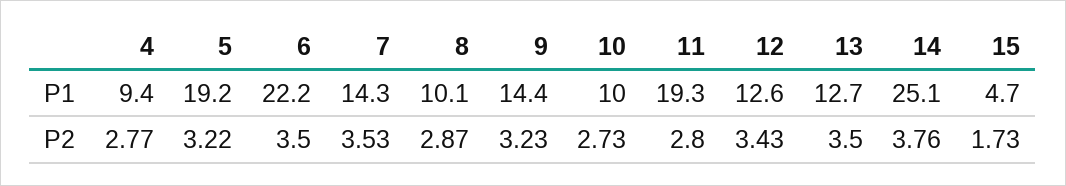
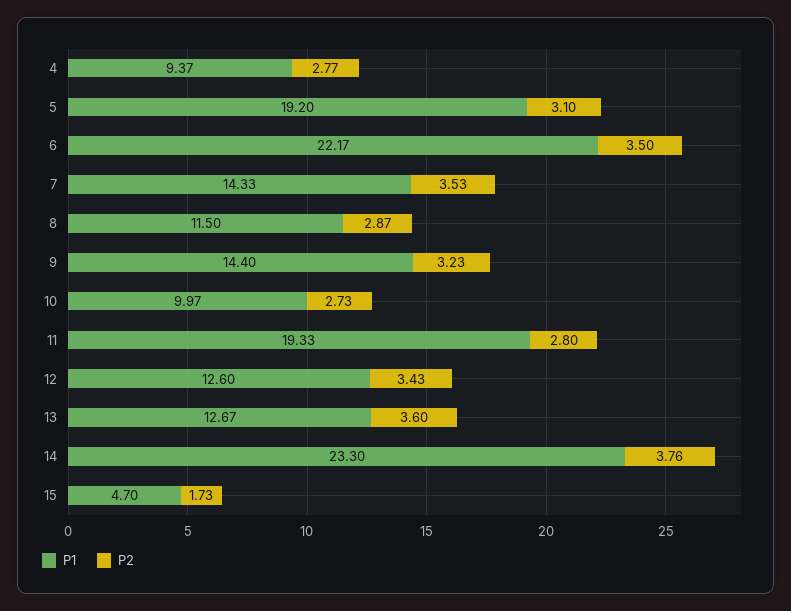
  {
    "P1": {
      "4": 9.37,
      "5": 19.2,
      "6": 22.17,
      "7": 14.33,
-     "8": 10.1,
+     "8": 11.5,
      "9": 14.4,
      "10": 9.97,
      "11": 19.33,
      "12": 12.6,
      "13": 12.67,
-     "14": 25.1,
+     "14": 23.3,
      "15": 4.7
    },
    "P2": {
      "4": 2.77,
-     "5": 3.22,
+     "5": 3.1,
      "6": 3.5,
      "7": 3.53,
      "8": 2.87,
      "9": 3.23,
      "10": 2.73,
      "11": 2.8,
      "12": 3.43,
-     "13": 3.5,
+     "13": 3.6,
      "14": 3.76,
      "15": 1.73
    }
  }

